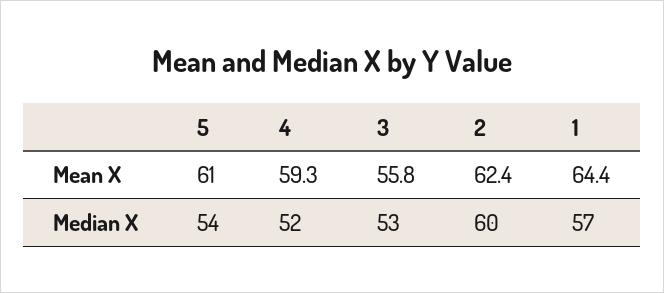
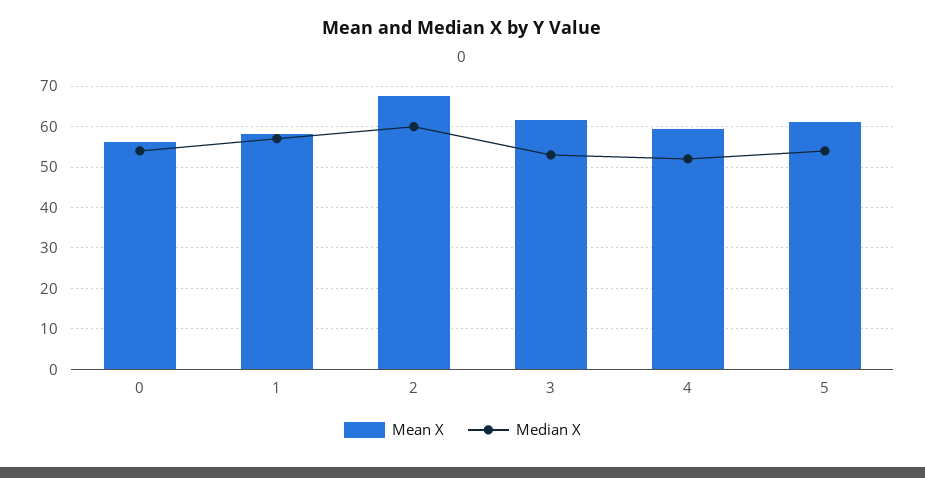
  {
    "Mean X": {
      "5": 61,
      "4": 59.3,
-     "3": 55.8,
+     "3": 62,
-     "2": 62.4,
+     "2": 68,
-     "1": 64.4
+     "1": 58,
+     "0": 56
    },
    "Median X": {
      "5": 54,
      "4": 52,
      "3": 53,
      "2": 60,
-     "1": 57
+     "1": 57,
+     "0": 54
    }
  }

